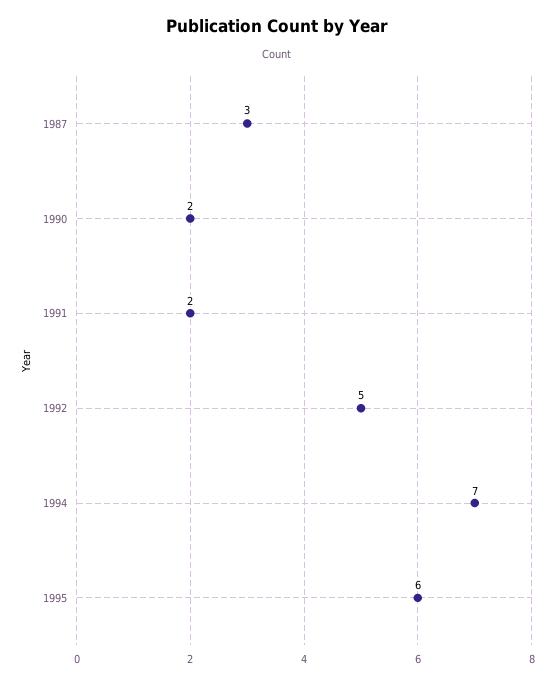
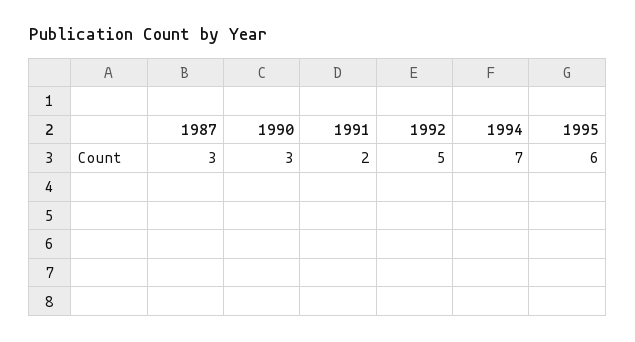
  {
    "1987": 3,
-   "1990": 2,
+   "1990": 3,
    "1991": 2,
    "1992": 5,
    "1994": 7,
    "1995": 6
  }

